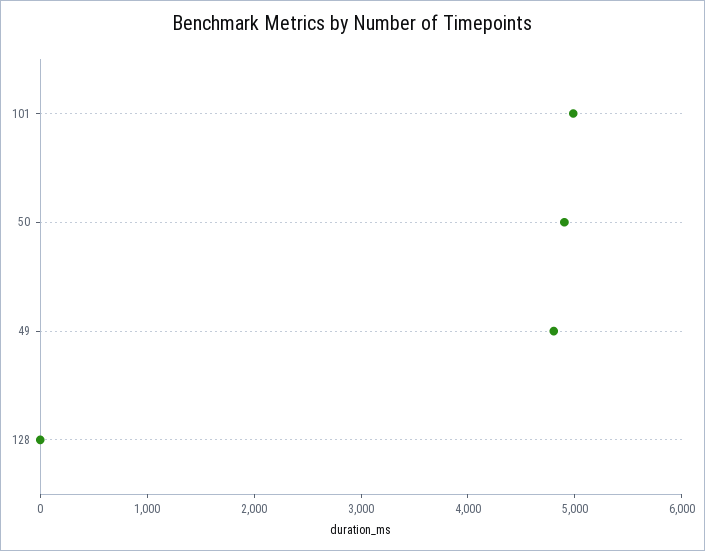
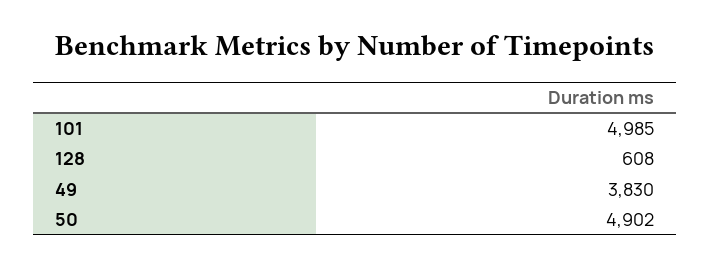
  {
    "101": 4985,
    "50": 4902,
-   "49": 4800,
+   "49": 3830,
-   "128": 0
+   "128": 608
  }

